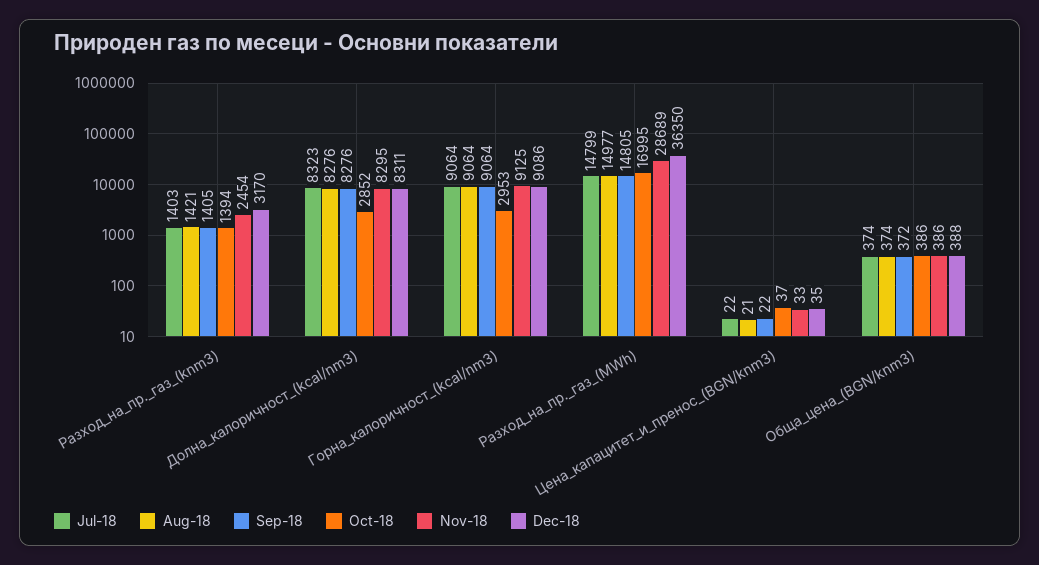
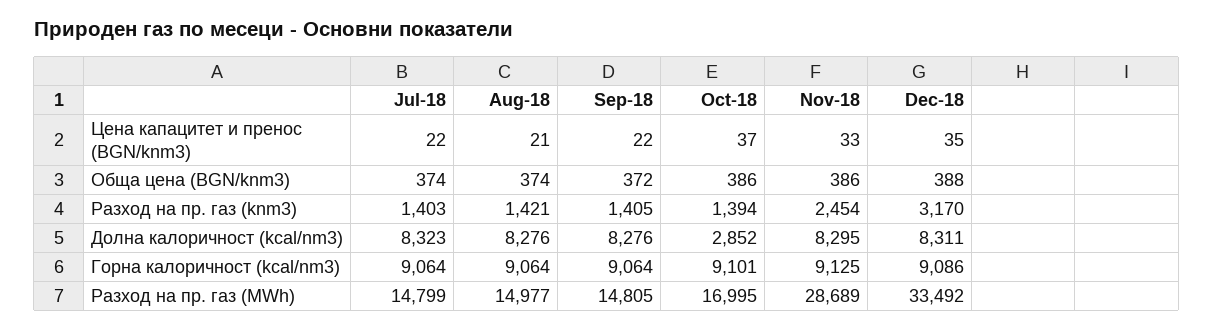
  {
    "Jul-18": {
      "Разход_на_пр._газ_(knm3)": 1403,
      "Долна_калоричност_(kcal/nm3)": 8323,
      "Горна_калоричност_(kcal/nm3)": 9064,
      "Разход_на_пр._газ_(MWh)": 14799,
      "Цена_капацитет_и_пренос_(BGN/knm3)": 22,
      "Обща_цена_(BGN/knm3)": 374
    },
    "Aug-18": {
      "Разход_на_пр._газ_(knm3)": 1421,
      "Долна_калоричност_(kcal/nm3)": 8276,
      "Горна_калоричност_(kcal/nm3)": 9064,
      "Разход_на_пр._газ_(MWh)": 14977,
      "Цена_капацитет_и_пренос_(BGN/knm3)": 21,
      "Обща_цена_(BGN/knm3)": 374
    },
    "Sep-18": {
      "Разход_на_пр._газ_(knm3)": 1405,
      "Долна_калоричност_(kcal/nm3)": 8276,
      "Горна_калоричност_(kcal/nm3)": 9064,
      "Разход_на_пр._газ_(MWh)": 14805,
      "Цена_капацитет_и_пренос_(BGN/knm3)": 22,
      "Обща_цена_(BGN/knm3)": 372
    },
    "Oct-18": {
      "Разход_на_пр._газ_(knm3)": 1394,
      "Долна_калоричност_(kcal/nm3)": 2852,
-     "Горна_калоричност_(kcal/nm3)": 2953,
+     "Горна_калоричност_(kcal/nm3)": 9101,
      "Разход_на_пр._газ_(MWh)": 16995,
      "Цена_капацитет_и_пренос_(BGN/knm3)": 37,
      "Обща_цена_(BGN/knm3)": 386
    },
    "Nov-18": {
      "Разход_на_пр._газ_(knm3)": 2454,
      "Долна_калоричност_(kcal/nm3)": 8295,
      "Горна_калоричност_(kcal/nm3)": 9125,
      "Разход_на_пр._газ_(MWh)": 28689,
      "Цена_капацитет_и_пренос_(BGN/knm3)": 33,
      "Обща_цена_(BGN/knm3)": 386
    },
    "Dec-18": {
      "Разход_на_пр._газ_(knm3)": 3170,
      "Долна_калоричност_(kcal/nm3)": 8311,
      "Горна_калоричност_(kcal/nm3)": 9086,
-     "Разход_на_пр._газ_(MWh)": 36350,
+     "Разход_на_пр._газ_(MWh)": 33492,
      "Цена_капацитет_и_пренос_(BGN/knm3)": 35,
      "Обща_цена_(BGN/knm3)": 388
    }
  }

